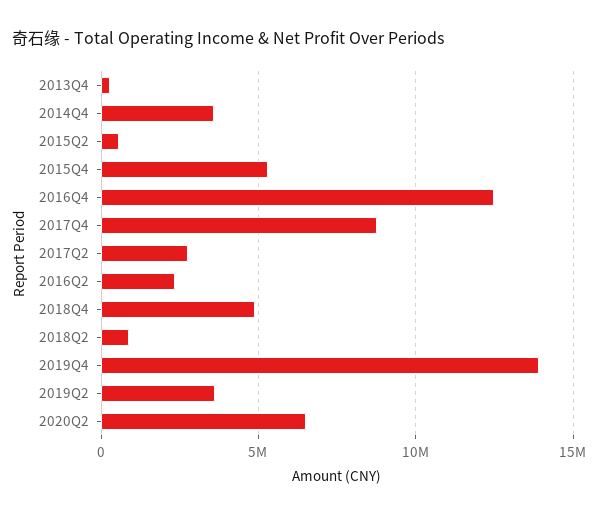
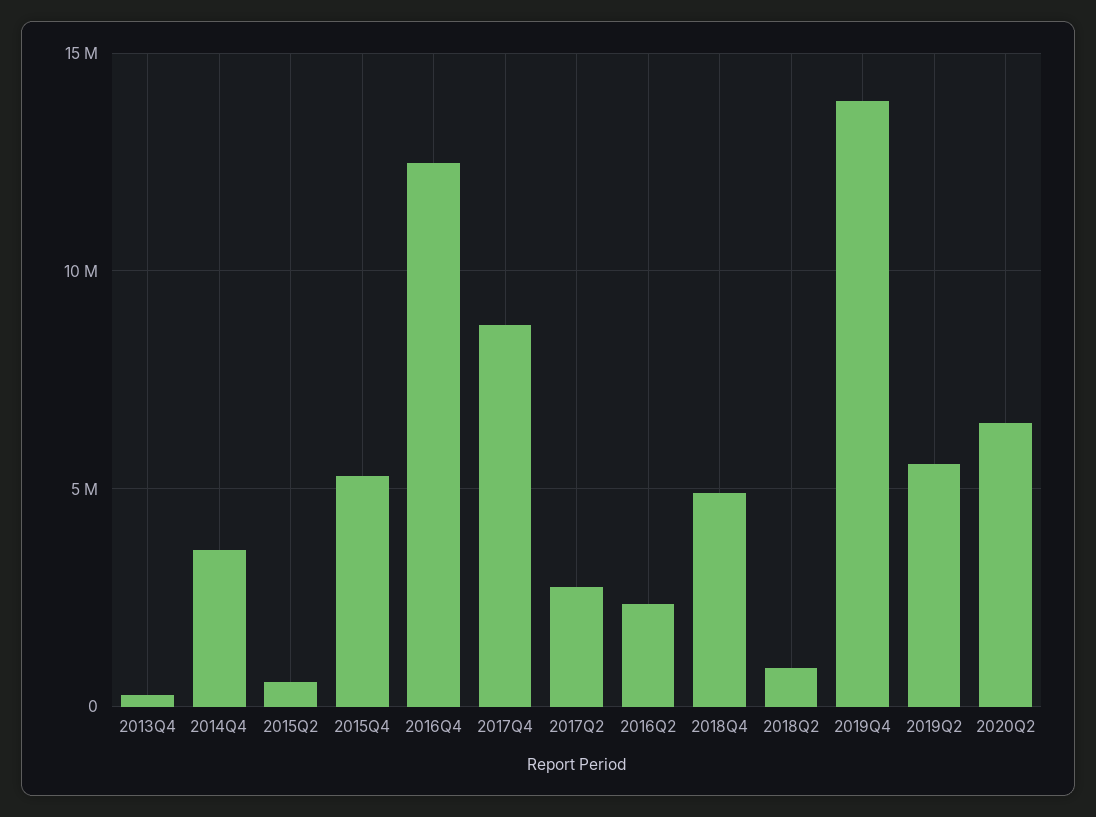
  {
    "2013Q4": 500000,
    "2014Q4": 3500000,
    "2015Q2": 500000,
    "2015Q4": 5500000,
    "2016Q4": 12500000,
    "2017Q4": 9000000,
    "2017Q2": 3000000,
    "2016Q2": 2500000,
    "2018Q4": 5000000,
    "2018Q2": 1000000,
    "2019Q4": 14000000,
-   "2019Q2": 3500000,
+   "2019Q2": 5500000,
    "2020Q2": 6500000
  }

